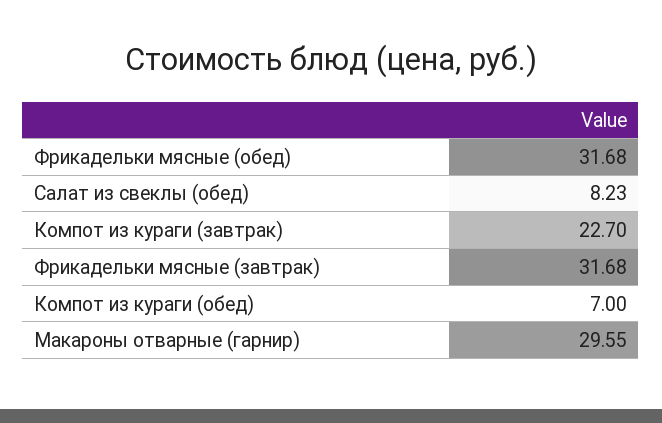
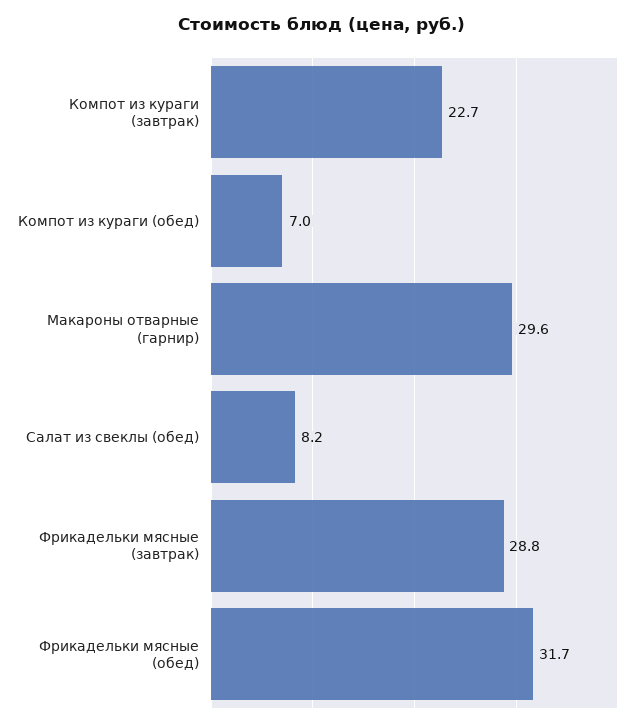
  {
    "Фрикадельки мясные (обед)": 31.68,
    "Салат из свеклы (обед)": 8.23,
    "Компот из кураги (завтрак)": 22.7,
-   "Фрикадельки мясные (завтрак)": 31.68,
+   "Фрикадельки мясные (завтрак)": 28.8,
    "Компот из кураги (обед)": 7,
    "Макароны отварные (гарнир)": 29.55
  }

